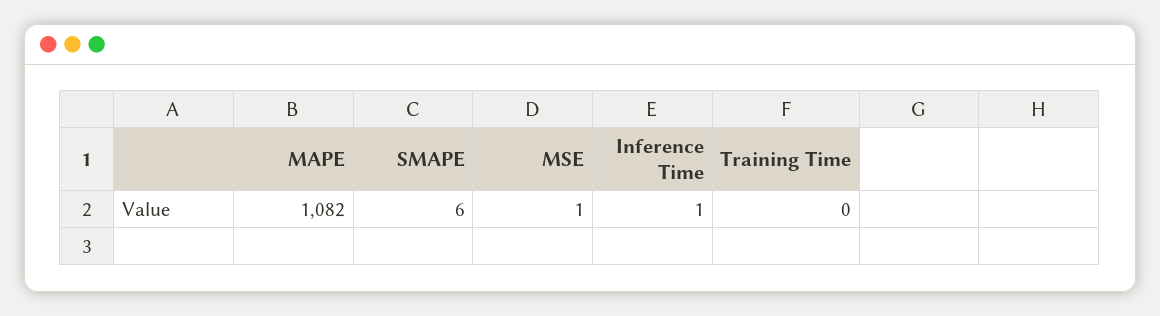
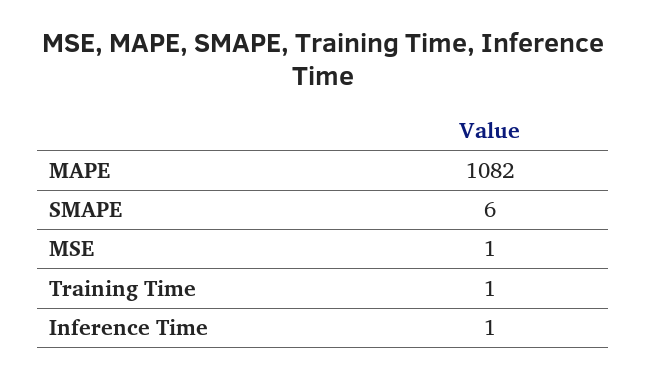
  {
    "MAPE": 1082,
    "SMAPE": 6,
    "MSE": 1,
    "Inference Time": 1,
-   "Training Time": 0
+   "Training Time": 1
  }

